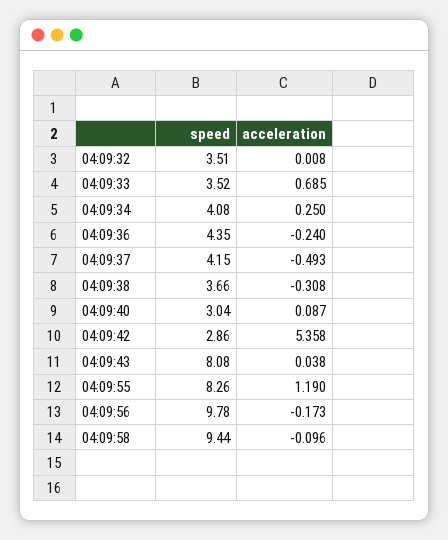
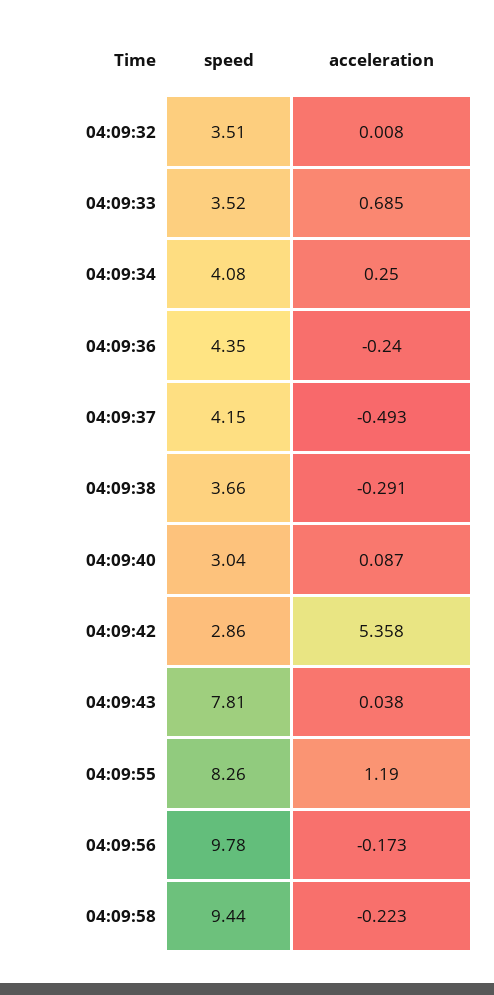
  {
    "speed": {
      "04:09:32": 3.51,
      "04:09:33": 3.52,
      "04:09:34": 4.08,
      "04:09:36": 4.35,
      "04:09:37": 4.15,
      "04:09:38": 3.66,
      "04:09:40": 3.04,
      "04:09:42": 2.86,
-     "04:09:43": 8.08,
+     "04:09:43": 7.81,
      "04:09:55": 8.26,
      "04:09:56": 9.78,
      "04:09:58": 9.44
    },
    "acceleration": {
      "04:09:32": 0.008,
      "04:09:33": 0.685,
      "04:09:34": 0.25,
      "04:09:36": -0.24,
      "04:09:37": -0.493,
-     "04:09:38": -0.308,
+     "04:09:38": -0.291,
      "04:09:40": 0.087,
      "04:09:42": 5.358,
      "04:09:43": 0.038,
      "04:09:55": 1.19,
      "04:09:56": -0.173,
-     "04:09:58": -0.096
+     "04:09:58": -0.223
    }
  }

